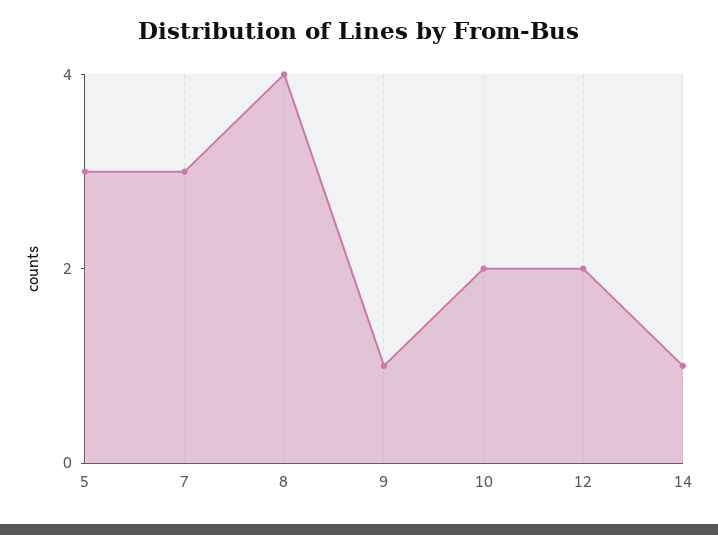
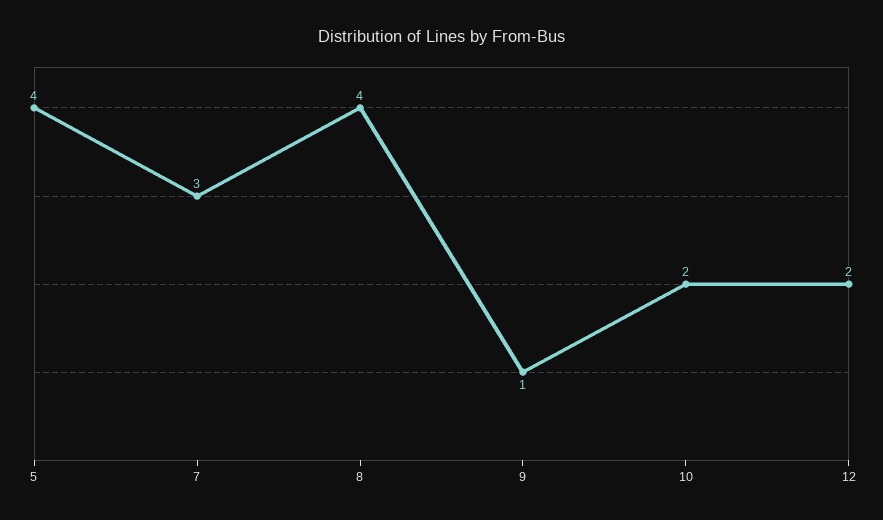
  {
-   "5": 3,
+   "5": 4,
    "7": 3,
    "8": 4,
    "9": 1,
    "10": 2,
-   "12": 2,
+   "12": 2
-   "14": 1
  }

